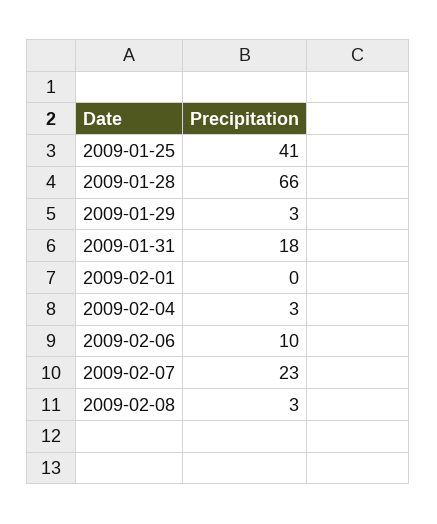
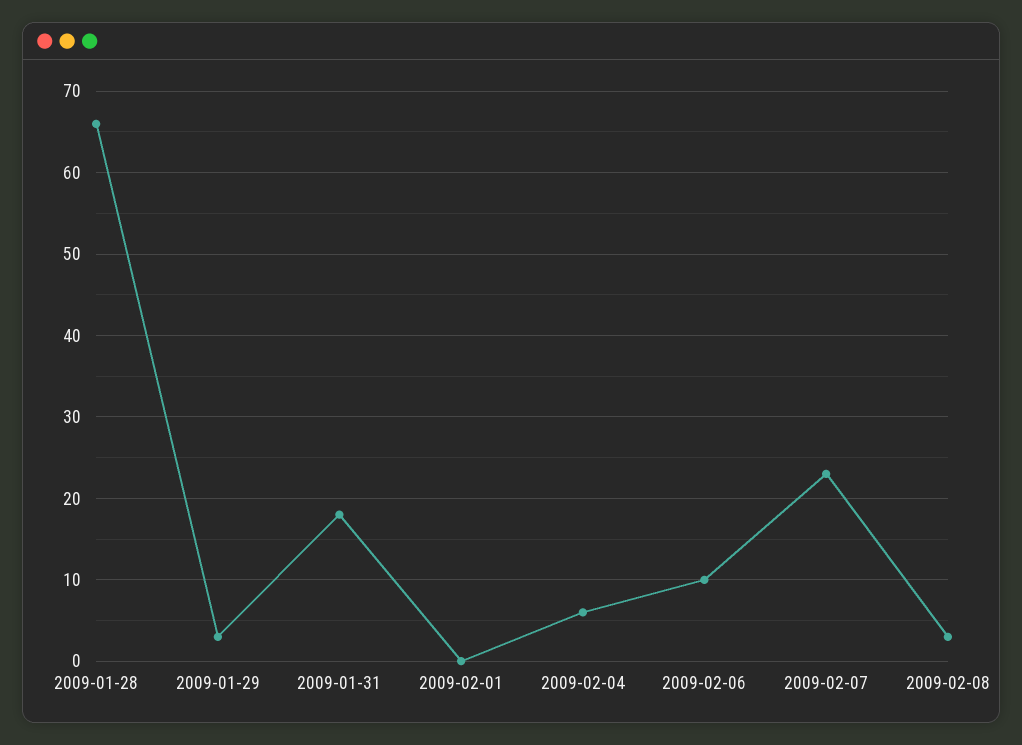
  {
-   "2009-01-25": 41,
    "2009-01-28": 66,
    "2009-01-29": 3,
    "2009-01-31": 18,
    "2009-02-01": 0,
-   "2009-02-04": 3,
+   "2009-02-04": 6,
    "2009-02-06": 10,
    "2009-02-07": 23,
    "2009-02-08": 3
  }

